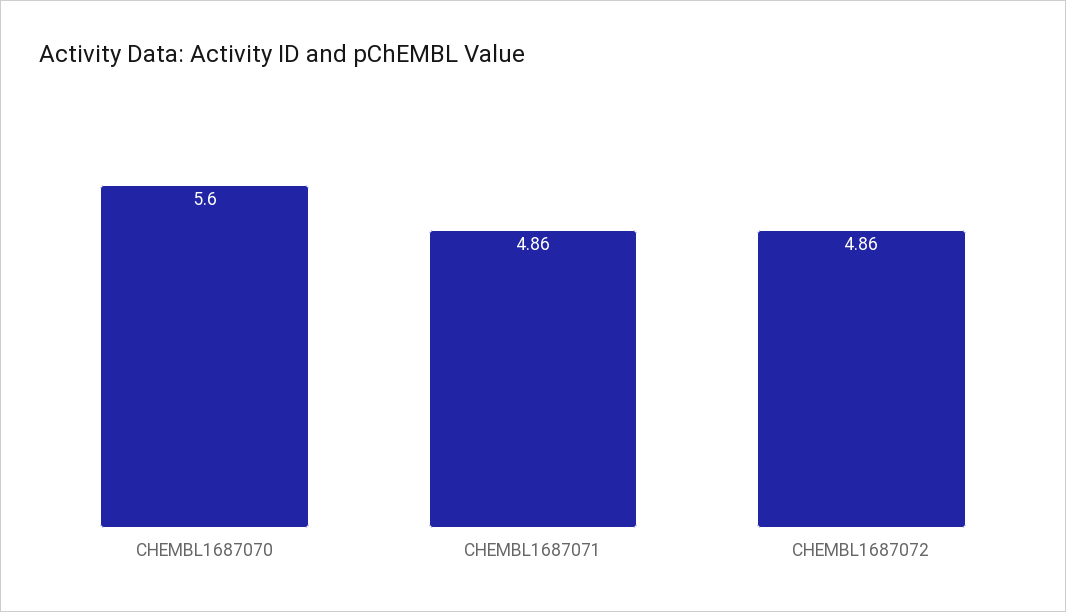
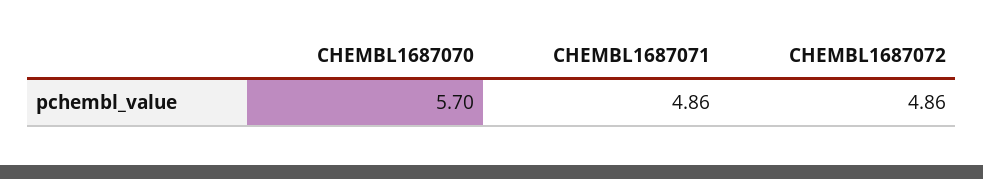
  {
-   "CHEMBL1687070": 5.6,
+   "CHEMBL1687070": 5.7,
    "CHEMBL1687071": 4.86,
    "CHEMBL1687072": 4.86
  }

